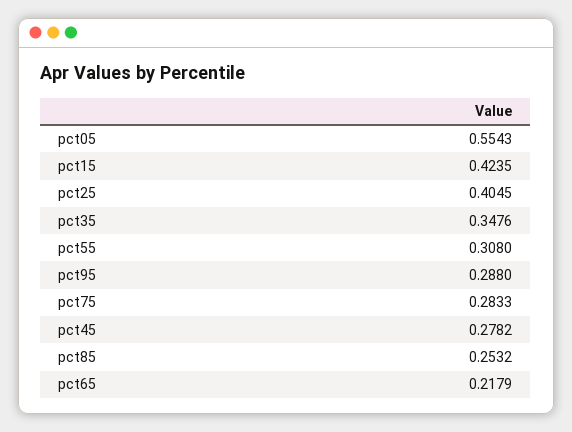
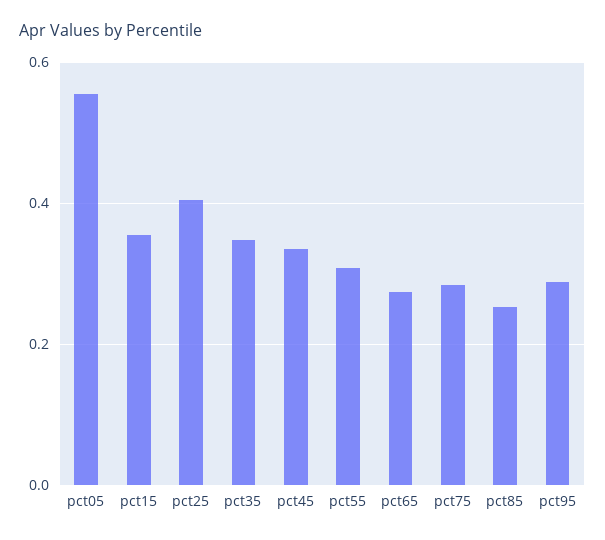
  {
    "pct05": 0.5543,
-   "pct15": 0.4235,
+   "pct15": 0.36,
    "pct25": 0.4045,
    "pct35": 0.3476,
    "pct55": 0.308,
    "pct95": 0.288,
    "pct75": 0.2833,
-   "pct45": 0.2782,
+   "pct45": 0.34,
    "pct85": 0.2532,
-   "pct65": 0.2179
+   "pct65": 0.28
  }

